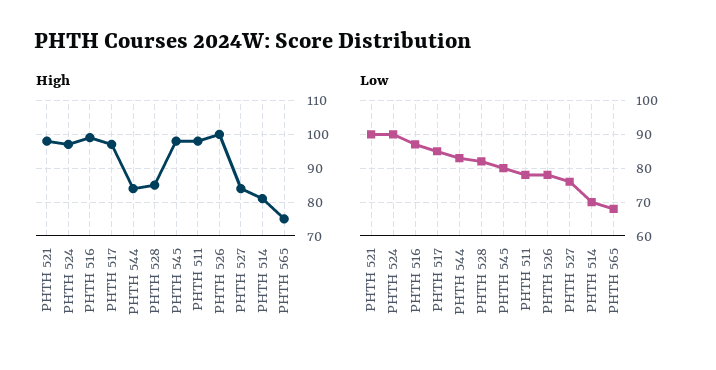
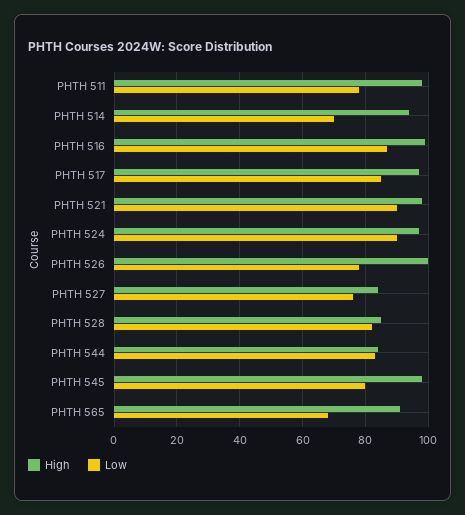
  {
    "High": {
      "PHTH 521": 100,
      "PHTH 524": 95,
      "PHTH 516": 100,
      "PHTH 517": 95,
      "PHTH 544": 85,
      "PHTH 528": 85,
      "PHTH 545": 100,
      "PHTH 511": 100,
      "PHTH 526": 100,
      "PHTH 527": 85,
-     "PHTH 514": 80,
+     "PHTH 514": 95,
-     "PHTH 565": 75
+     "PHTH 565": 90
    },
    "Low": {
      "PHTH 521": 90,
      "PHTH 524": 90,
      "PHTH 516": 85,
      "PHTH 517": 85,
      "PHTH 544": 85,
      "PHTH 528": 80,
      "PHTH 545": 80,
      "PHTH 511": 80,
      "PHTH 526": 80,
      "PHTH 527": 75,
      "PHTH 514": 70,
      "PHTH 565": 70
    }
  }

